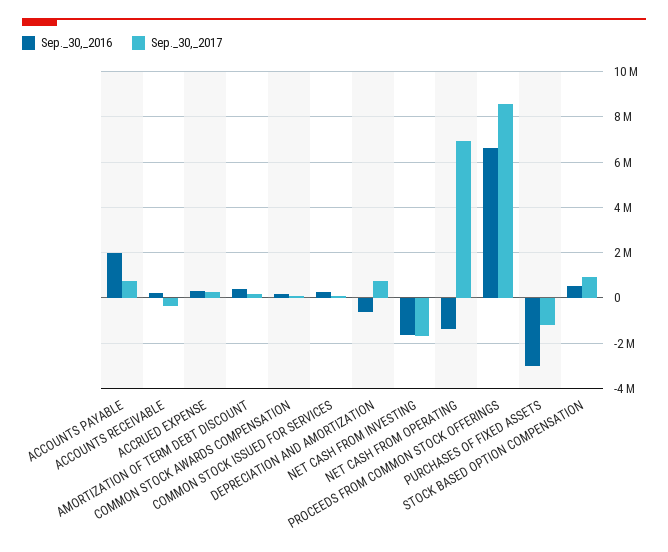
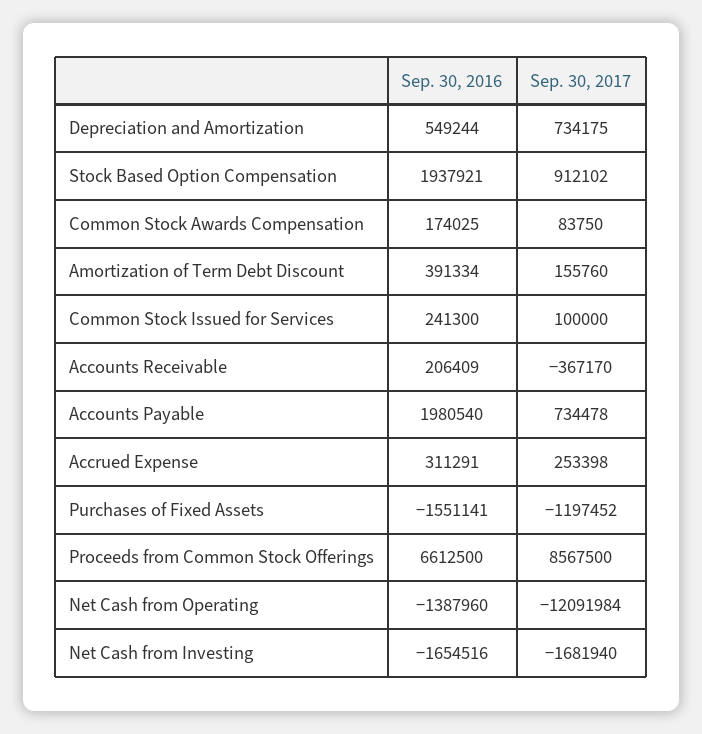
  {
    "Sep._30,_2016": {
      "ACCOUNTS PAYABLE": 1980540,
      "ACCOUNTS RECEIVABLE": 206409,
      "ACCRUED EXPENSE": 311291,
      "AMORTIZATION OF TERM DEBT DISCOUNT": 391334,
      "COMMON STOCK AWARDS COMPENSATION": 174025,
      "COMMON STOCK ISSUED FOR SERVICES": 241300,
-     "DEPRECIATION AND AMORTIZATION": -500000,
+     "DEPRECIATION AND AMORTIZATION": 549244,
      "NET CASH FROM INVESTING": -1654516,
      "NET CASH FROM OPERATING": -1387960,
      "PROCEEDS FROM COMMON STOCK OFFERINGS": 6612500,
-     "PURCHASES OF FIXED ASSETS": -3000000,
+     "PURCHASES OF FIXED ASSETS": -1551141,
-     "STOCK BASED OPTION COMPENSATION": 500000
+     "STOCK BASED OPTION COMPENSATION": 1937921
    },
    "Sep._30,_2017": {
      "ACCOUNTS PAYABLE": 734478,
      "ACCOUNTS RECEIVABLE": -367170,
      "ACCRUED EXPENSE": 253398,
      "AMORTIZATION OF TERM DEBT DISCOUNT": 155760,
      "COMMON STOCK AWARDS COMPENSATION": 83750,
      "COMMON STOCK ISSUED FOR SERVICES": 100000,
      "DEPRECIATION AND AMORTIZATION": 734175,
      "NET CASH FROM INVESTING": -1681940,
-     "NET CASH FROM OPERATING": 7000000,
+     "NET CASH FROM OPERATING": -12091984,
      "PROCEEDS FROM COMMON STOCK OFFERINGS": 8567500,
      "PURCHASES OF FIXED ASSETS": -1197452,
      "STOCK BASED OPTION COMPENSATION": 912102
    }
  }

